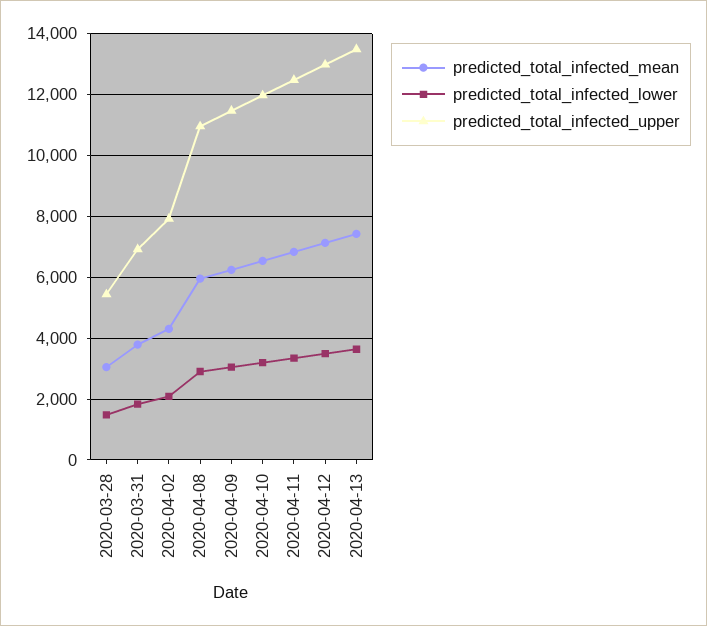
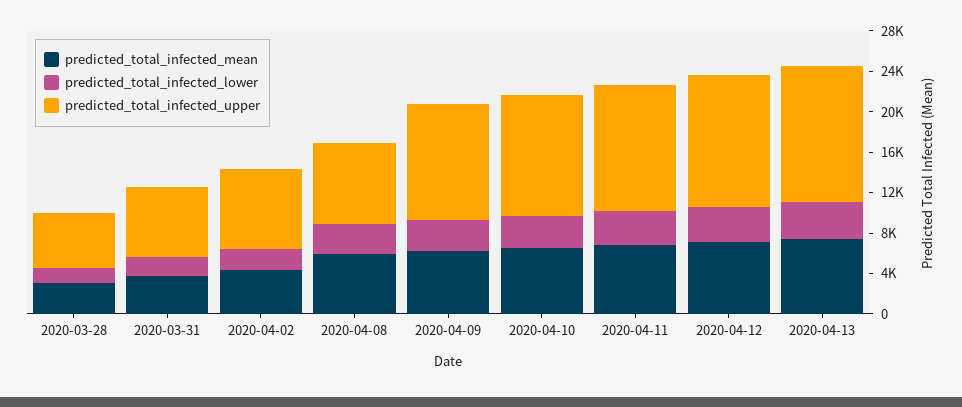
  {
    "predicted_total_infected_mean": {
      "2020-03-28": 3000,
      "2020-03-31": 3800,
      "2020-04-02": 4400,
      "2020-04-08": 6000,
      "2020-04-09": 6200,
      "2020-04-10": 6600,
      "2020-04-11": 6800,
      "2020-04-12": 7200,
      "2020-04-13": 7400
    },
    "predicted_total_infected_lower": {
      "2020-03-28": 1400,
      "2020-03-31": 1800,
      "2020-04-02": 2000,
      "2020-04-08": 3000,
      "2020-04-09": 3000,
      "2020-04-10": 3200,
      "2020-04-11": 3400,
      "2020-04-12": 3400,
      "2020-04-13": 3600
    },
    "predicted_total_infected_upper": {
      "2020-03-28": 5400,
      "2020-03-31": 7000,
      "2020-04-02": 8000,
-     "2020-04-08": 11000,
+     "2020-04-08": 8000,
      "2020-04-09": 11400,
      "2020-04-10": 12000,
      "2020-04-11": 12400,
      "2020-04-12": 13000,
      "2020-04-13": 13400
    }
  }

